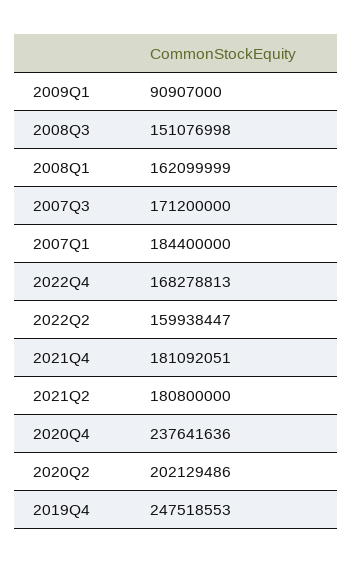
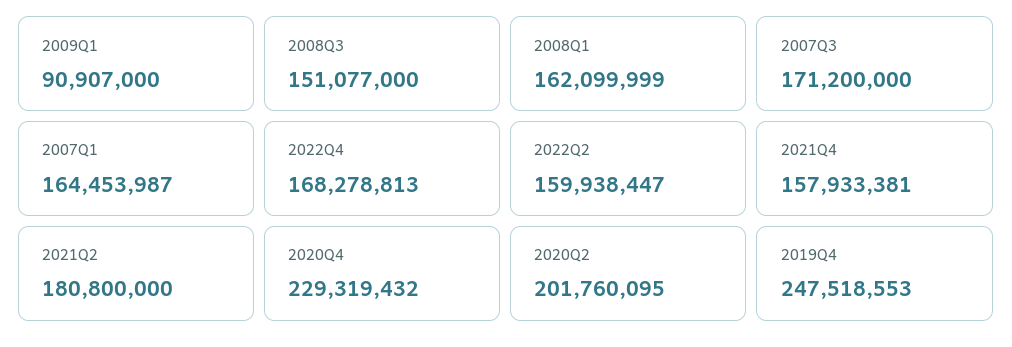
  {
    "2009Q1": 90907000,
-   "2008Q3": 151076998,
+   "2008Q3": 151077000,
    "2008Q1": 162099999,
    "2007Q3": 171200000,
-   "2007Q1": 184400000,
+   "2007Q1": 164453987,
    "2022Q4": 168278813,
    "2022Q2": 159938447,
-   "2021Q4": 181092051,
+   "2021Q4": 157933381,
    "2021Q2": 180800000,
-   "2020Q4": 237641636,
+   "2020Q4": 229319432,
-   "2020Q2": 202129486,
+   "2020Q2": 201760095,
    "2019Q4": 247518553
  }

